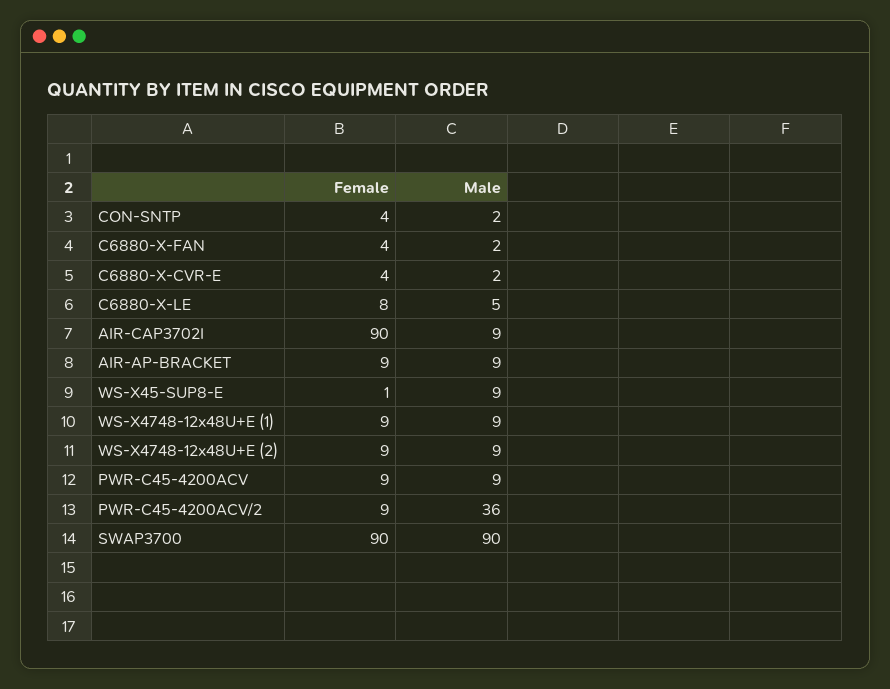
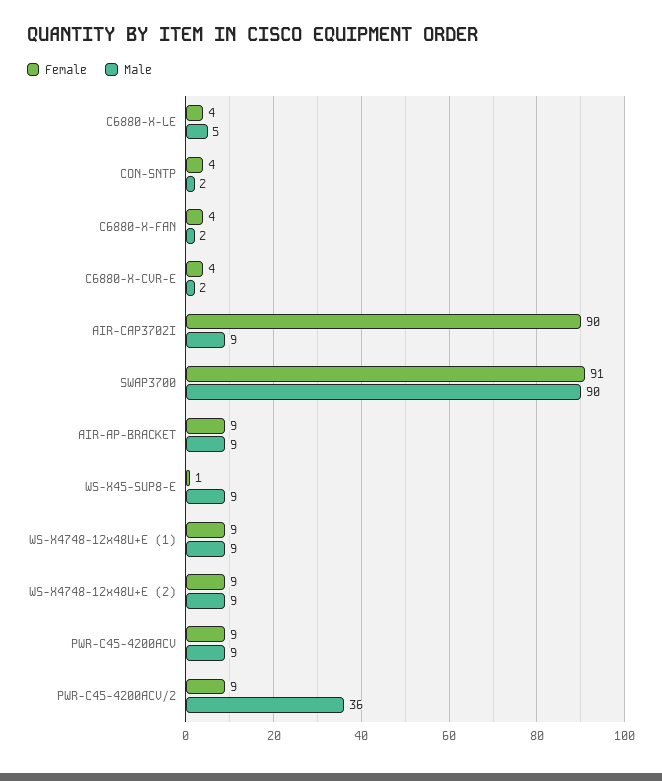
  {
    "Female": {
      "CON-SNTP": 4,
      "C6880-X-FAN": 4,
      "C6880-X-CVR-E": 4,
-     "C6880-X-LE": 8,
+     "C6880-X-LE": 4,
      "AIR-CAP3702I": 90,
      "AIR-AP-BRACKET": 9,
      "WS-X45-SUP8-E": 1,
      "WS-X4748-12x48U+E (1)": 9,
      "WS-X4748-12x48U+E (2)": 9,
      "PWR-C45-4200ACV": 9,
      "PWR-C45-4200ACV/2": 9,
-     "SWAP3700": 90
+     "SWAP3700": 91
    },
    "Male": {
      "CON-SNTP": 2,
      "C6880-X-FAN": 2,
      "C6880-X-CVR-E": 2,
      "C6880-X-LE": 5,
      "AIR-CAP3702I": 9,
      "AIR-AP-BRACKET": 9,
      "WS-X45-SUP8-E": 9,
      "WS-X4748-12x48U+E (1)": 9,
      "WS-X4748-12x48U+E (2)": 9,
      "PWR-C45-4200ACV": 9,
      "PWR-C45-4200ACV/2": 36,
      "SWAP3700": 90
    }
  }

